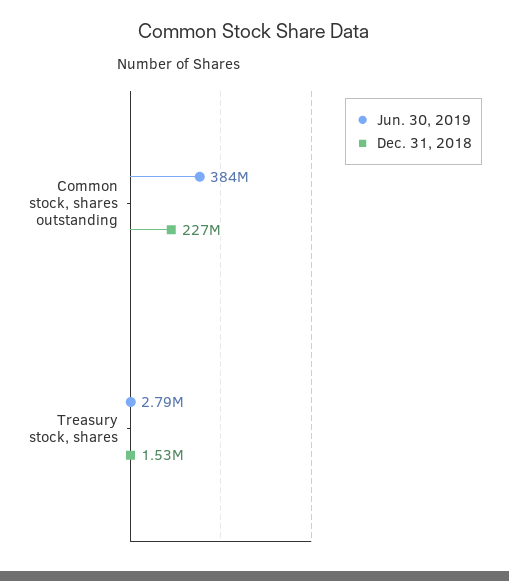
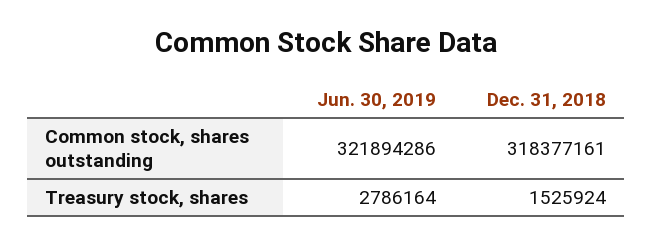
  {
    "Jun. 30, 2019": {
-     "Common stock, shares outstanding": 384000000,
+     "Common stock, shares outstanding": 321894286,
      "Treasury stock, shares": 2786164
    },
    "Dec. 31, 2018": {
-     "Common stock, shares outstanding": 227000000,
+     "Common stock, shares outstanding": 318377161,
      "Treasury stock, shares": 1525924
    }
  }

